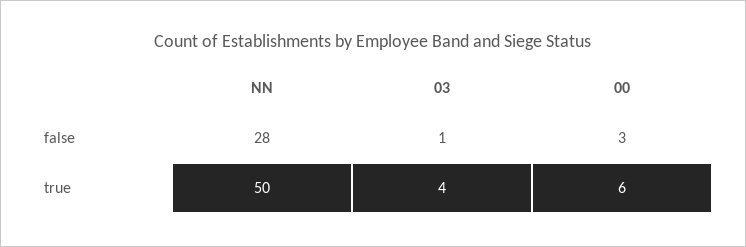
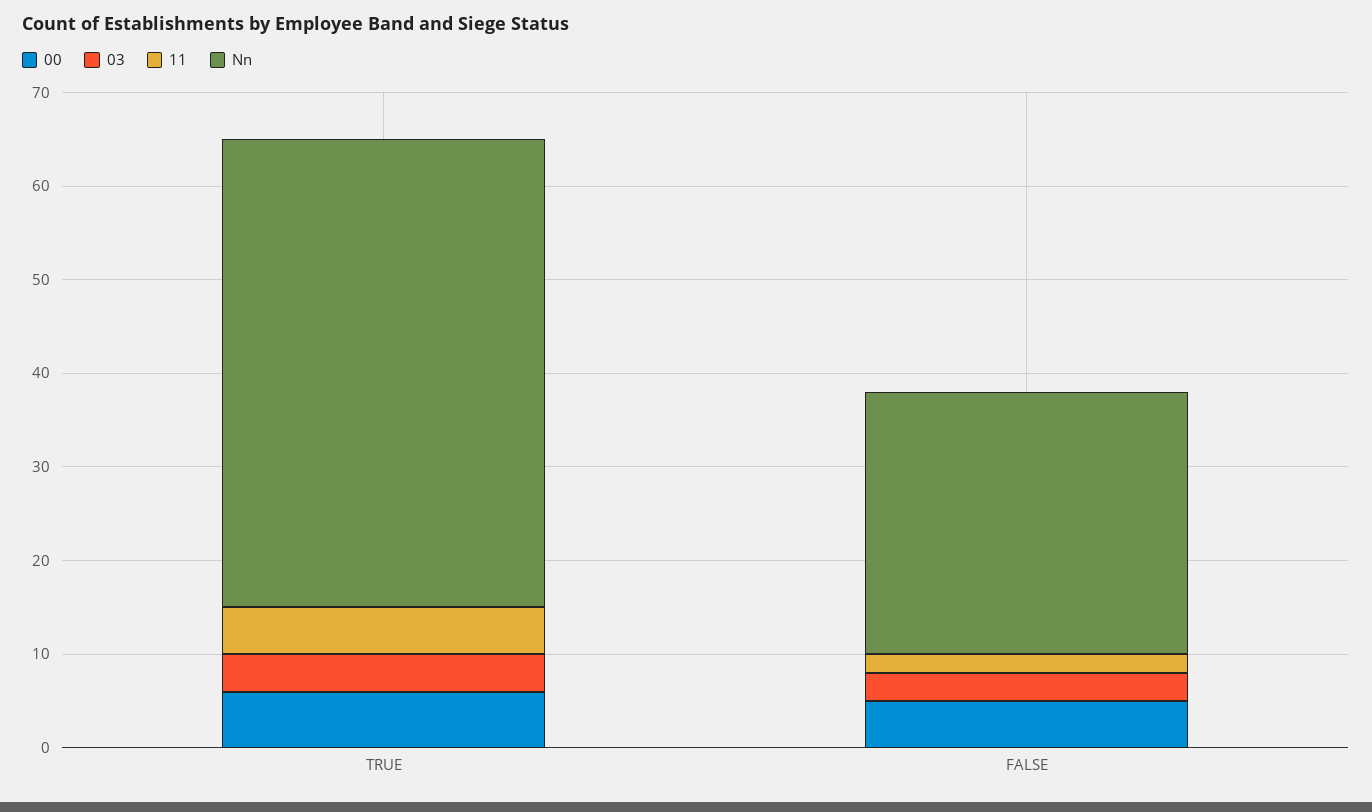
  {
    "NN": {
      "false": 28,
      "true": 50
    },
    "03": {
-     "false": 1,
+     "false": 3,
      "true": 4
    },
    "00": {
-     "false": 3,
+     "false": 5,
      "true": 6
-   }
+   },
+   "11": {
+     "true": 5,
+     "false": 2
+   }
  }

